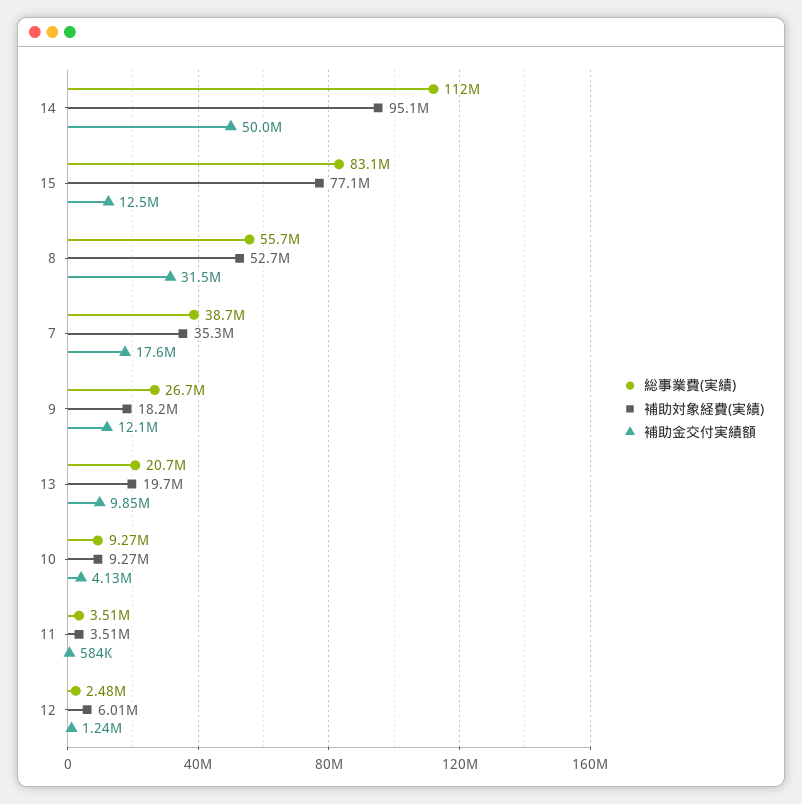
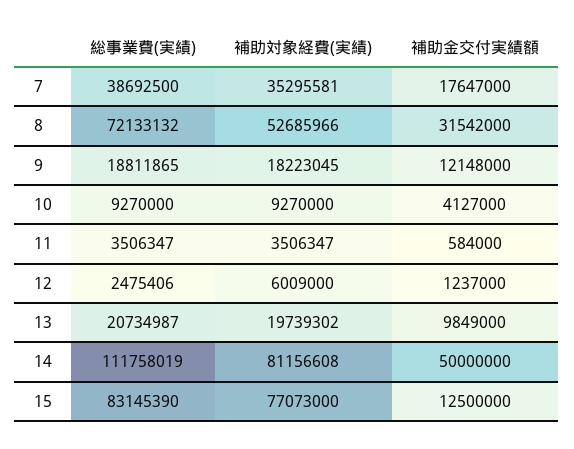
  {
    "総事業費(実績)": {
      "14": 111758019,
      "15": 83145390,
-     "8": 55700000,
+     "8": 72133132,
      "7": 38692500,
-     "9": 26700000,
+     "9": 18811865,
      "13": 20734987,
      "10": 9270000,
      "11": 3506347,
      "12": 2475406
    },
    "補助対象経費(実績)": {
-     "14": 95100000,
+     "14": 81156608,
      "15": 77073000,
      "8": 52685966,
      "7": 35295581,
      "9": 18223045,
      "13": 19739302,
      "10": 9270000,
      "11": 3506347,
      "12": 6009000
    },
    "補助金交付実績額": {
      "14": 50000000,
      "15": 12500000,
      "8": 31542000,
      "7": 17647000,
      "9": 12148000,
      "13": 9849000,
      "10": 4127000,
      "11": 584000,
      "12": 1237000
    }
  }

